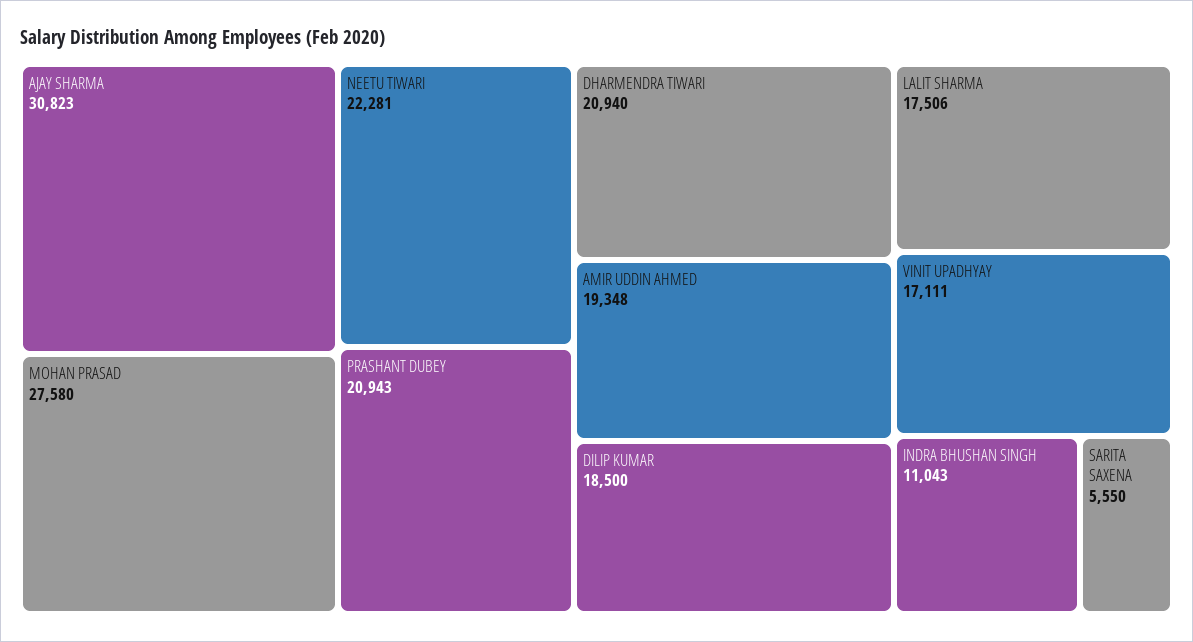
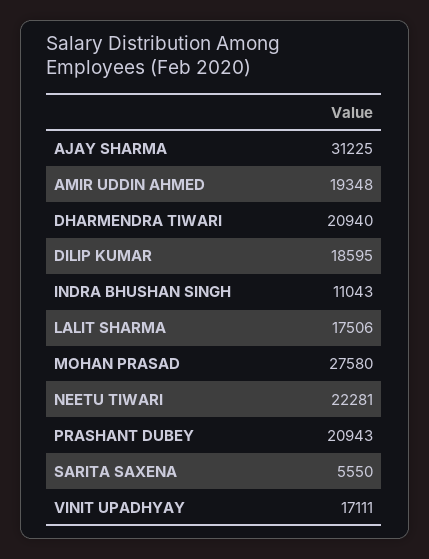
  {
-   "AJAY SHARMA": 30823,
+   "AJAY SHARMA": 31225,
    "MOHAN PRASAD": 27580,
    "NEETU TIWARI": 22281,
    "PRASHANT DUBEY": 20943,
    "DHARMENDRA TIWARI": 20940,
    "AMIR UDDIN AHMED": 19348,
-   "DILIP KUMAR": 18500,
+   "DILIP KUMAR": 18595,
    "LALIT SHARMA": 17506,
    "VINIT UPADHYAY": 17111,
    "INDRA BHUSHAN SINGH": 11043,
    "SARITA SAXENA": 5550
  }

